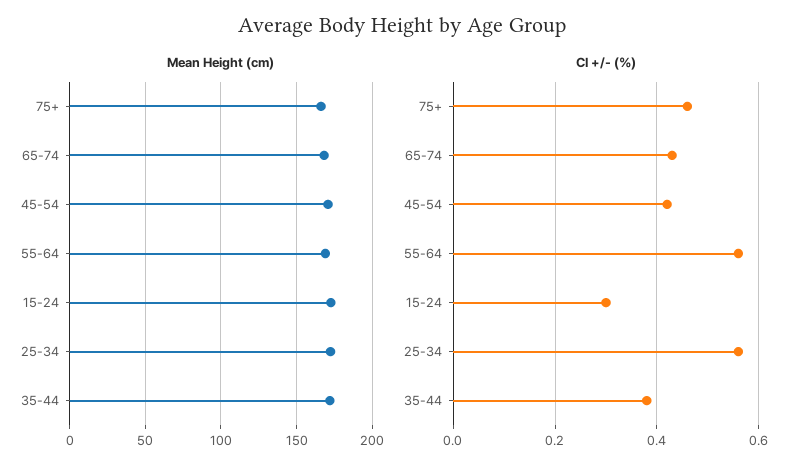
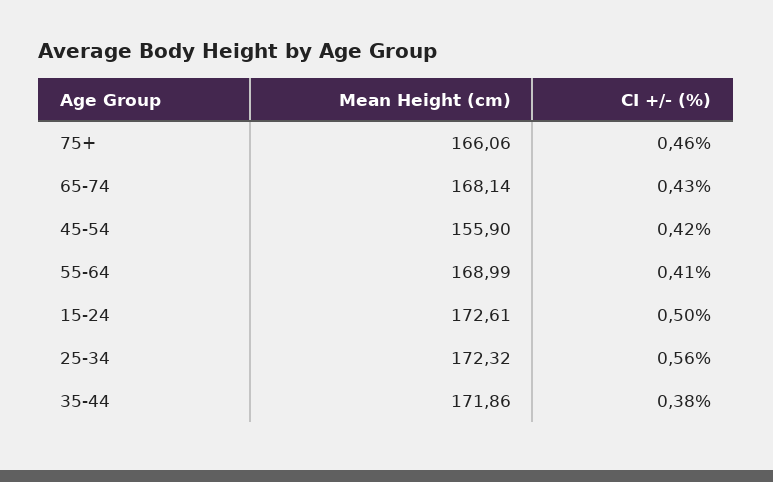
  {
    "Mean Height (cm)": {
      "75+": 166.06,
      "65-74": 168.14,
-     "45-54": 170,
+     "45-54": 155.9,
      "55-64": 168.99,
      "15-24": 172.61,
      "25-34": 172.32,
      "35-44": 171.86
    },
    "CI +/- (%)": {
      "75+": 0.46,
      "65-74": 0.43,
      "45-54": 0.42,
-     "55-64": 0.55,
+     "55-64": 0.41,
-     "15-24": 0.3,
+     "15-24": 0.5,
      "25-34": 0.56,
      "35-44": 0.38
    }
  }

